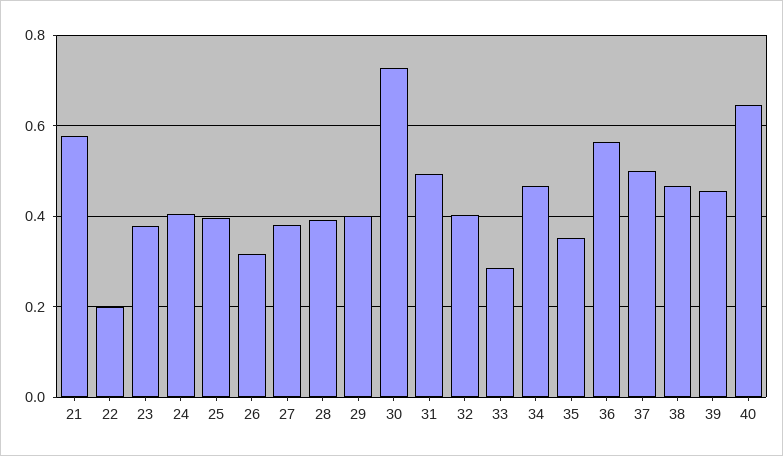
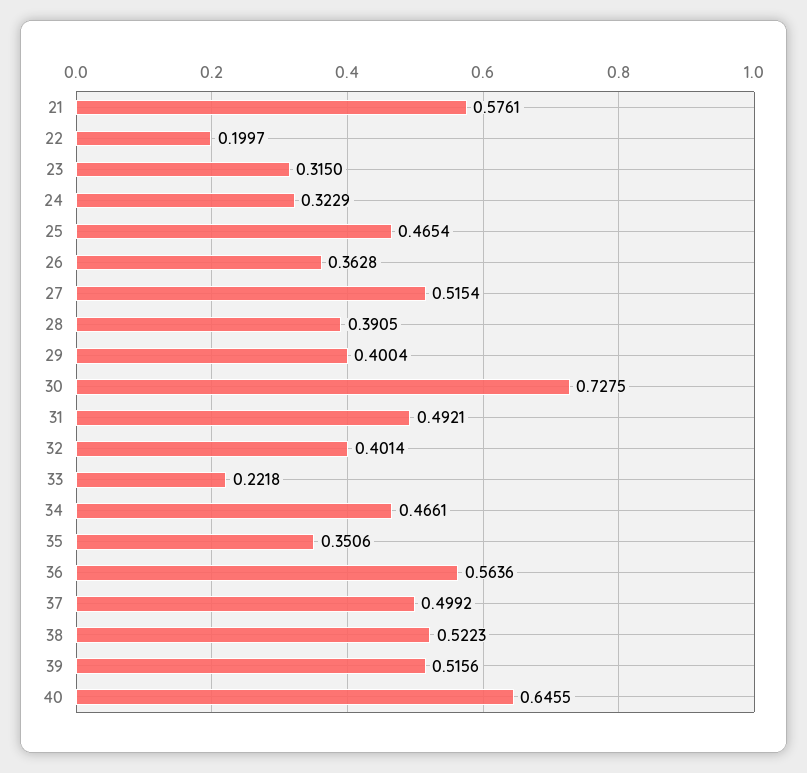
  {
    "21": 0.5761,
    "22": 0.1997,
-   "23": 0.38,
+   "23": 0.315,
-   "24": 0.4,
+   "24": 0.3229,
-   "25": 0.4,
+   "25": 0.4654,
-   "26": 0.32,
+   "26": 0.3628,
-   "27": 0.38,
+   "27": 0.5154,
    "28": 0.3905,
    "29": 0.4004,
    "30": 0.7275,
    "31": 0.4921,
    "32": 0.4014,
-   "33": 0.28,
+   "33": 0.2218,
    "34": 0.4661,
    "35": 0.3506,
    "36": 0.5636,
    "37": 0.4992,
-   "38": 0.46,
+   "38": 0.5223,
-   "39": 0.46,
+   "39": 0.5156,
    "40": 0.6455
  }

